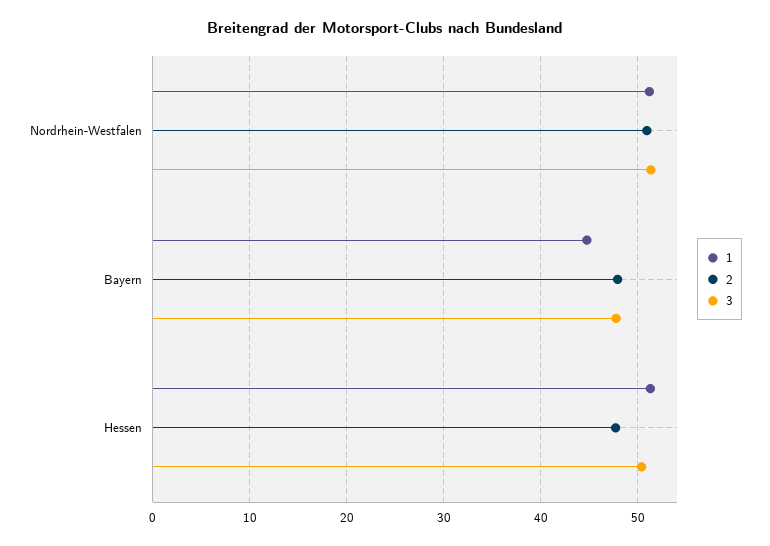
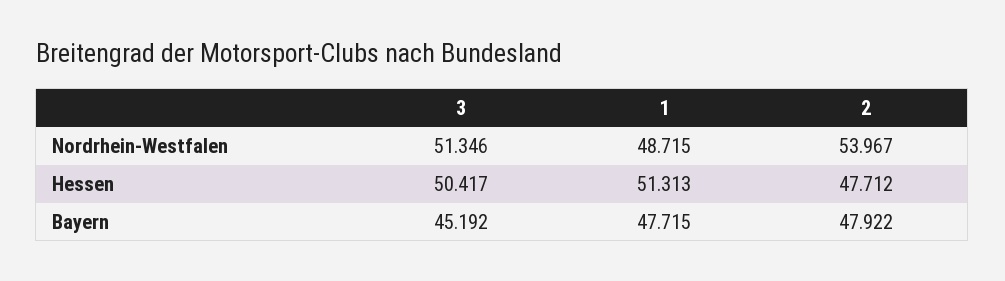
  {
    "1": {
-     "Nordrhein-Westfalen": 51,
+     "Nordrhein-Westfalen": 48.715,
-     "Bayern": 45,
+     "Bayern": 47.715,
      "Hessen": 51.313
    },
    "2": {
-     "Nordrhein-Westfalen": 51,
+     "Nordrhein-Westfalen": 53.967,
      "Bayern": 47.922,
      "Hessen": 47.712
    },
    "3": {
      "Nordrhein-Westfalen": 51.346,
-     "Bayern": 48,
+     "Bayern": 45.192,
      "Hessen": 50.417
    }
  }

